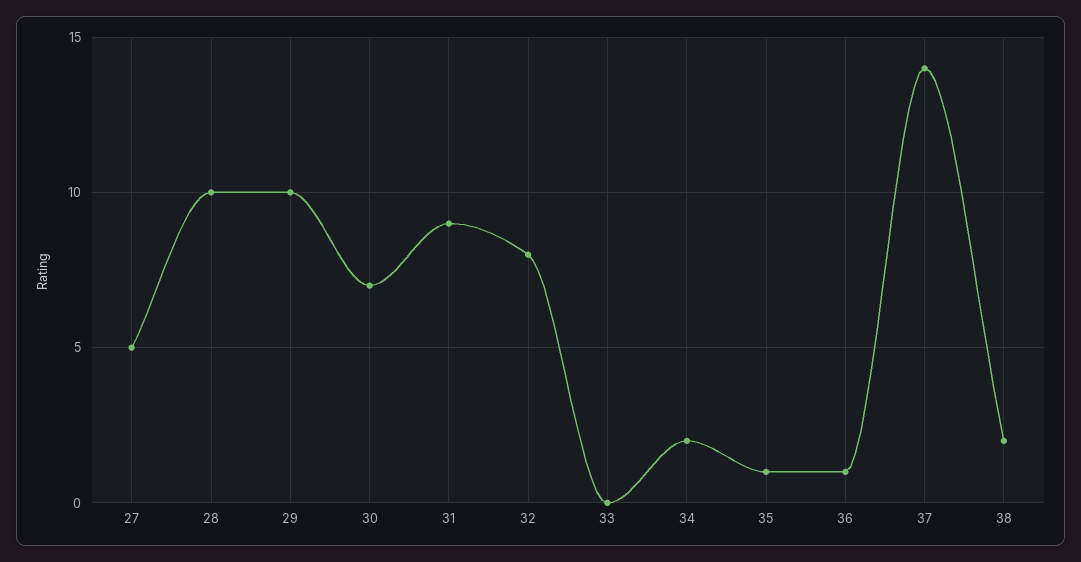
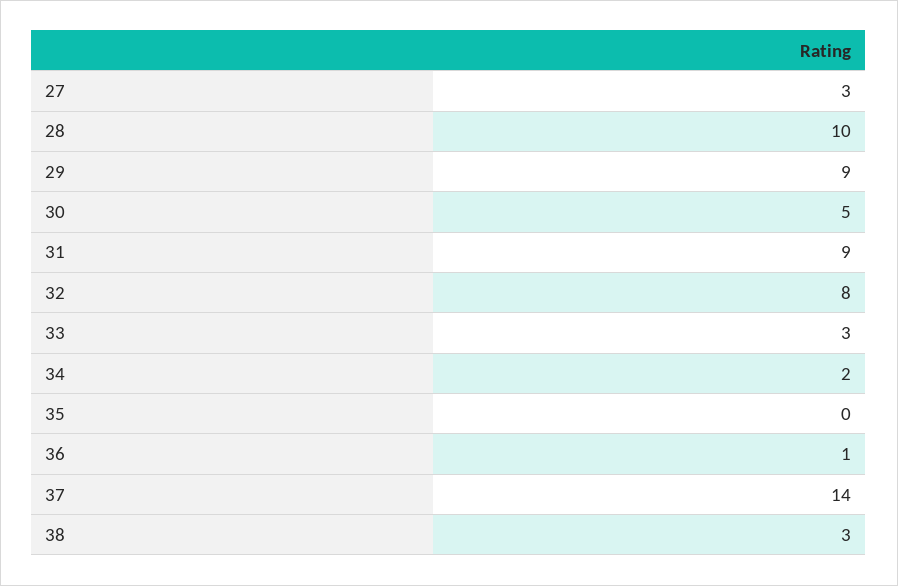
  {
-   "27": 5,
+   "27": 3,
    "28": 10,
-   "29": 10,
+   "29": 9,
-   "30": 7,
+   "30": 5,
    "31": 9,
    "32": 8,
-   "33": 0,
+   "33": 3,
    "34": 2,
-   "35": 1,
+   "35": 0,
    "36": 1,
    "37": 14,
-   "38": 2
+   "38": 3
  }

